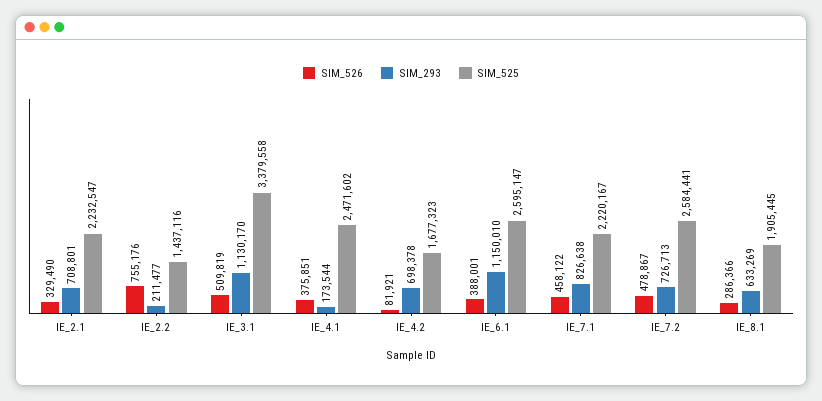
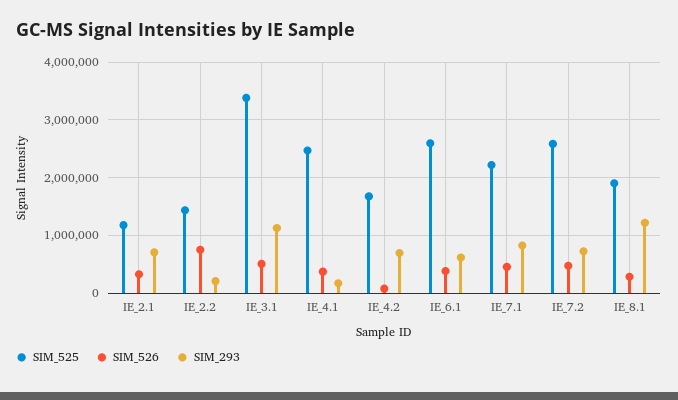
  {
    "SIM_526": {
      "IE_2.1": 329490,
      "IE_2.2": 755176,
      "IE_3.1": 509819,
      "IE_4.1": 375851,
      "IE_4.2": 81921,
      "IE_6.1": 388001,
      "IE_7.1": 458122,
      "IE_7.2": 478867,
      "IE_8.1": 286366
    },
    "SIM_293": {
      "IE_2.1": 708801,
      "IE_2.2": 211477,
      "IE_3.1": 1130170,
      "IE_4.1": 173544,
      "IE_4.2": 698378,
-     "IE_6.1": 1150010,
+     "IE_6.1": 600000,
      "IE_7.1": 826638,
      "IE_7.2": 726713,
-     "IE_8.1": 633269
+     "IE_8.1": 1200000
    },
    "SIM_525": {
-     "IE_2.1": 2232547,
+     "IE_2.1": 1200000,
      "IE_2.2": 1437116,
      "IE_3.1": 3379558,
      "IE_4.1": 2471602,
      "IE_4.2": 1677323,
      "IE_6.1": 2595147,
      "IE_7.1": 2220167,
      "IE_7.2": 2584441,
      "IE_8.1": 1905445
    }
  }

